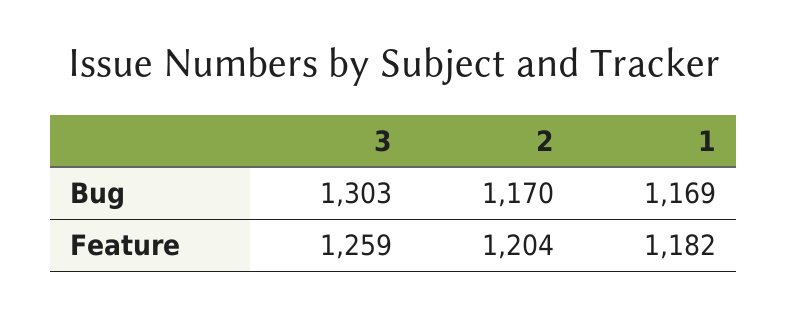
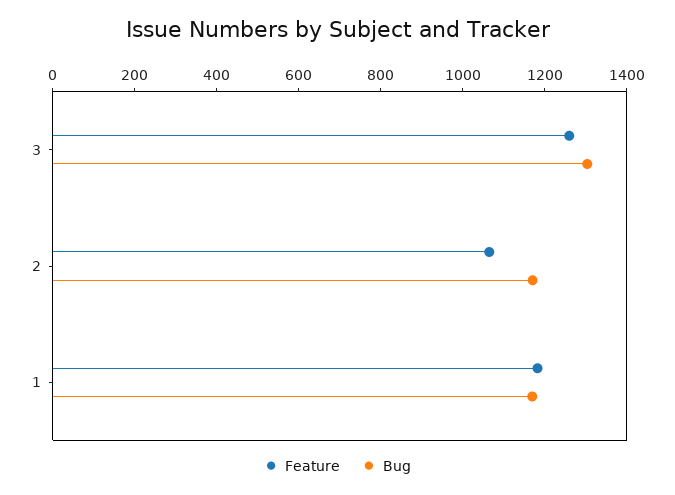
  {
    "Bug": {
      "3": 1303,
      "2": 1170,
      "1": 1169
    },
    "Feature": {
      "3": 1259,
-     "2": 1204,
+     "2": 1050,
      "1": 1182
    }
  }

